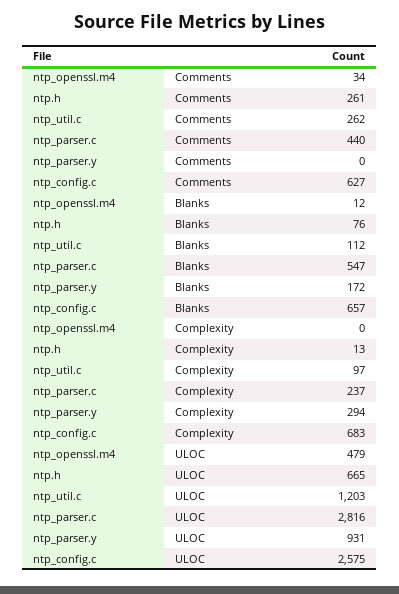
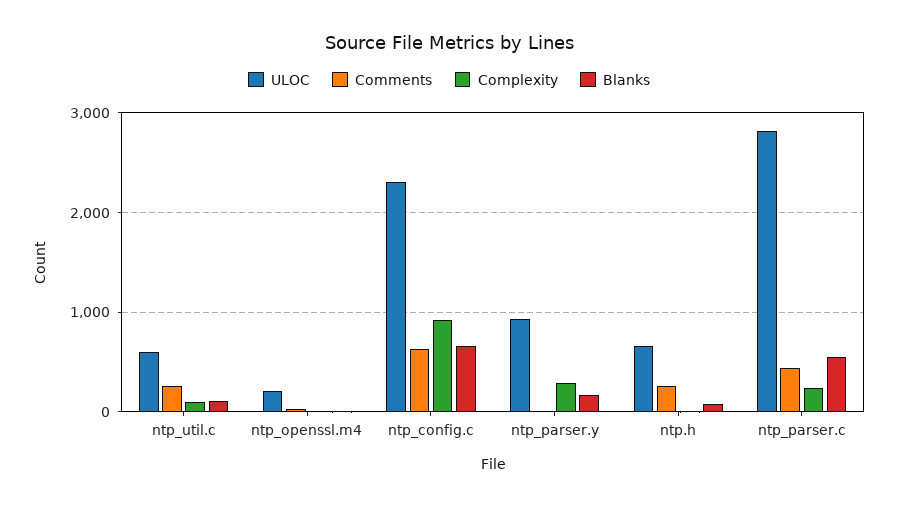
  {
    "Comments": {
      "ntp_openssl.m4": 34,
      "ntp.h": 261,
      "ntp_util.c": 262,
      "ntp_parser.c": 440,
      "ntp_parser.y": 0,
      "ntp_config.c": 627
    },
    "Blanks": {
      "ntp_openssl.m4": 12,
      "ntp.h": 76,
      "ntp_util.c": 112,
      "ntp_parser.c": 547,
      "ntp_parser.y": 172,
      "ntp_config.c": 657
    },
    "Complexity": {
      "ntp_openssl.m4": 0,
      "ntp.h": 13,
      "ntp_util.c": 97,
      "ntp_parser.c": 237,
      "ntp_parser.y": 294,
-     "ntp_config.c": 683
+     "ntp_config.c": 900
    },
    "ULOC": {
-     "ntp_openssl.m4": 479,
+     "ntp_openssl.m4": 200,
      "ntp.h": 665,
-     "ntp_util.c": 1203,
+     "ntp_util.c": 600,
      "ntp_parser.c": 2816,
      "ntp_parser.y": 931,
-     "ntp_config.c": 2575
+     "ntp_config.c": 2300
    }
  }

